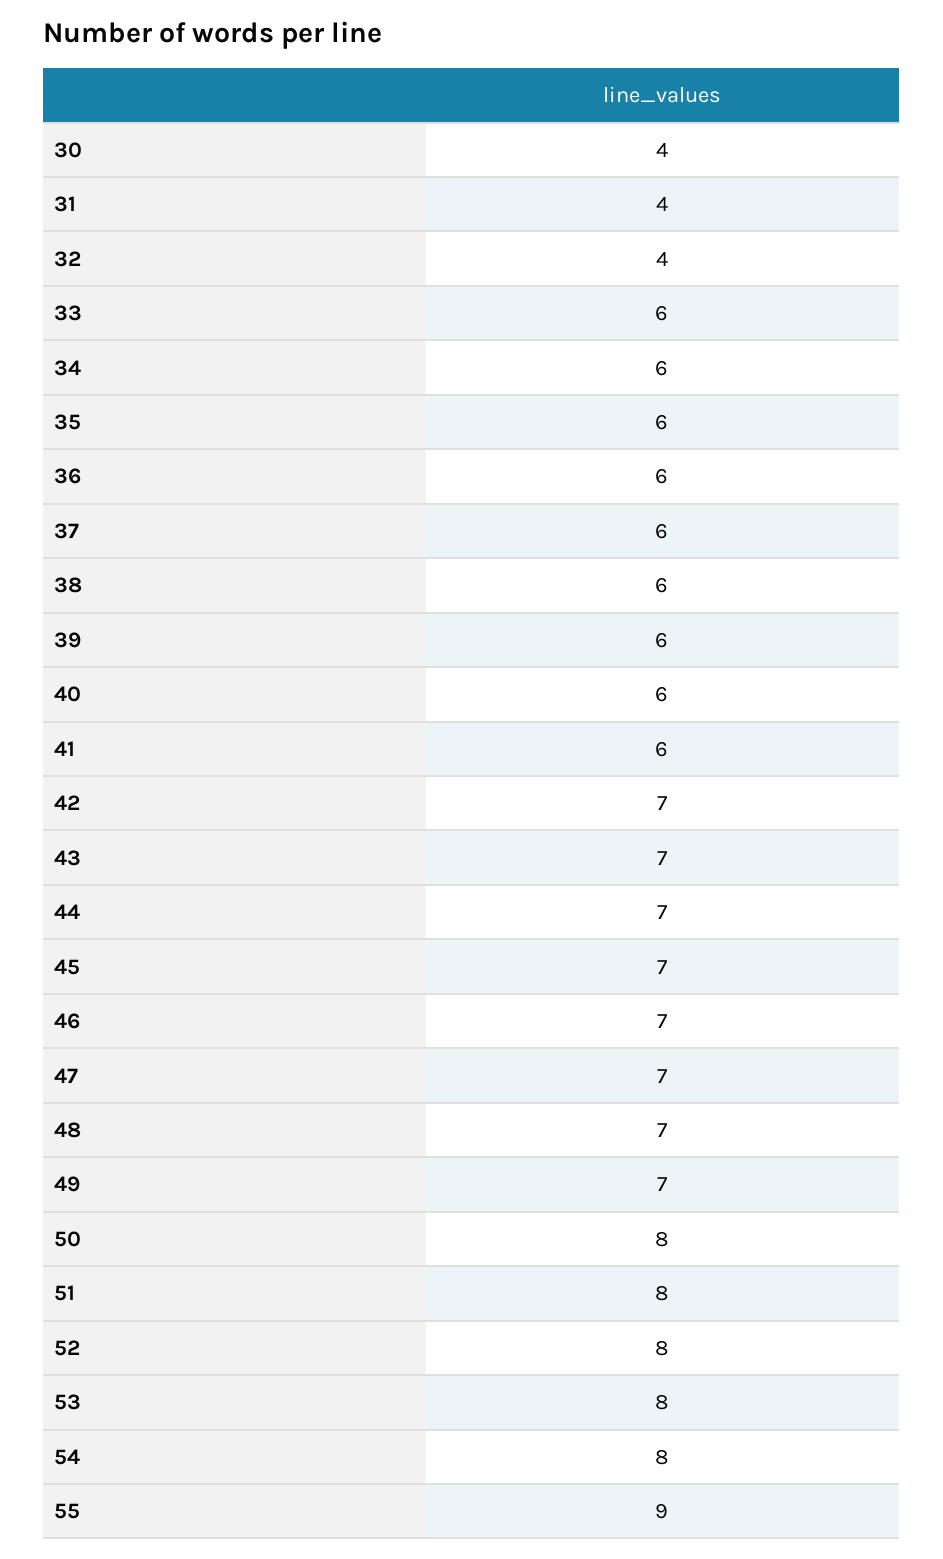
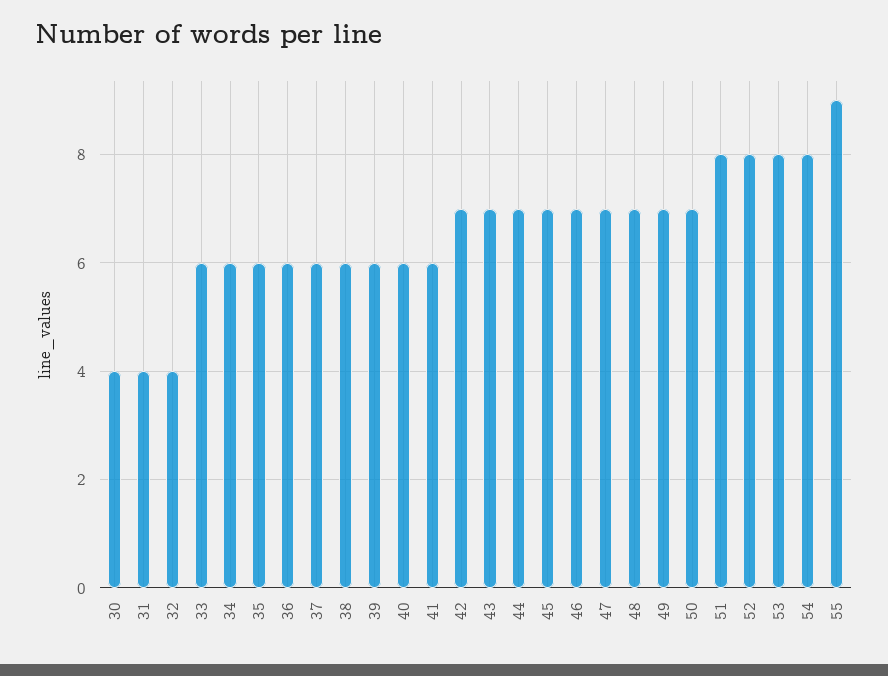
  {
    "30": 4,
    "31": 4,
    "32": 4,
    "33": 6,
    "34": 6,
    "35": 6,
    "36": 6,
    "37": 6,
    "38": 6,
    "39": 6,
    "40": 6,
    "41": 6,
    "42": 7,
    "43": 7,
    "44": 7,
    "45": 7,
    "46": 7,
    "47": 7,
    "48": 7,
    "49": 7,
-   "50": 8,
+   "50": 7,
    "51": 8,
    "52": 8,
    "53": 8,
    "54": 8,
    "55": 9
  }

